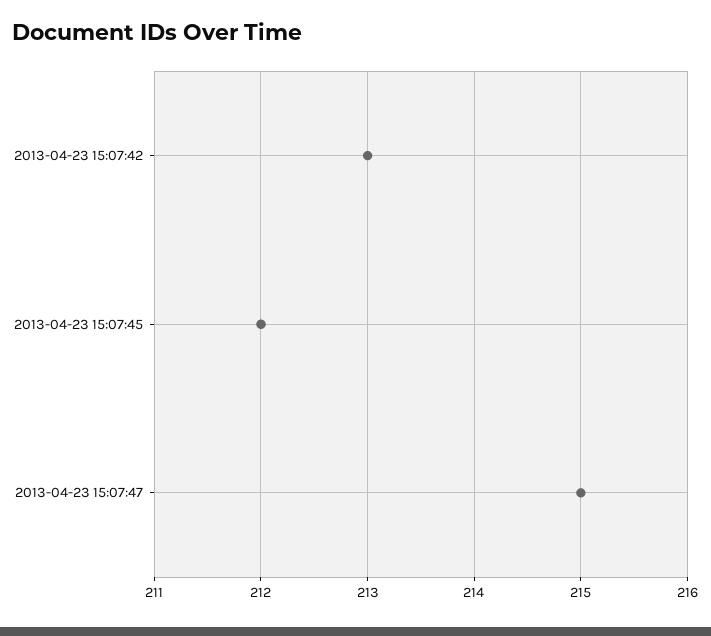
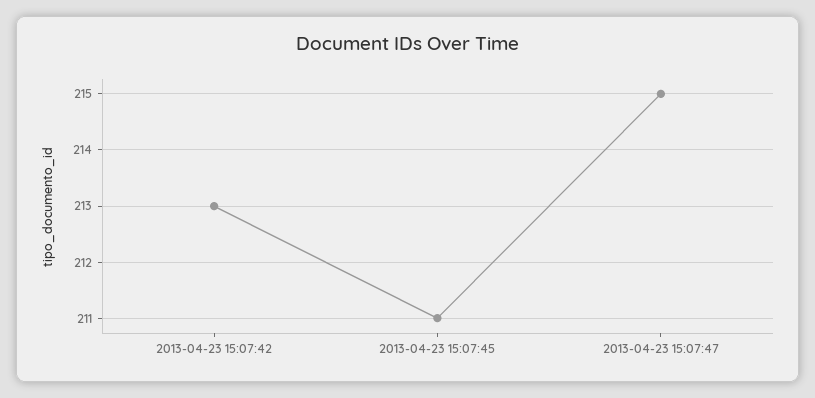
  {
    "2013-04-23 15:07:42": 213,
-   "2013-04-23 15:07:45": 212,
+   "2013-04-23 15:07:45": 211,
    "2013-04-23 15:07:47": 215
  }

